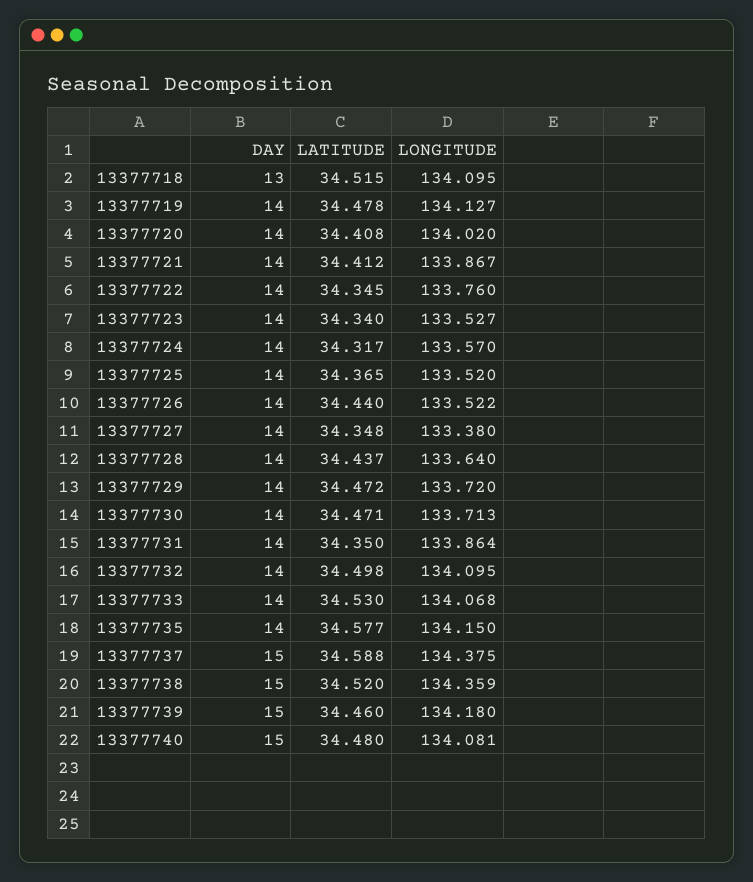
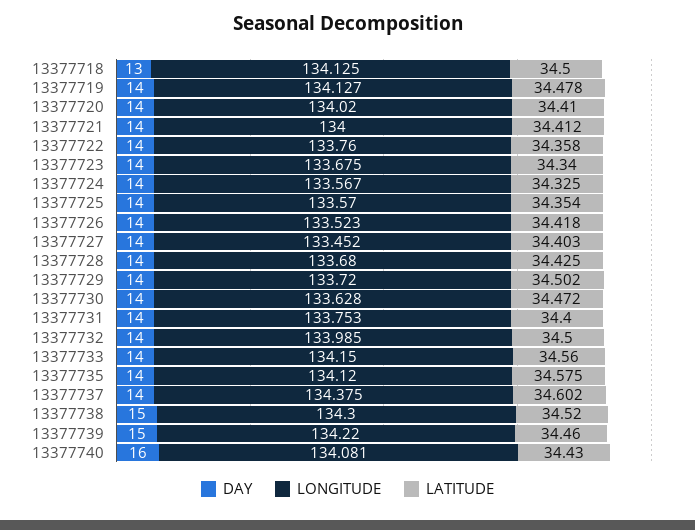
  {
    "DAY": {
      "13377718": 13,
      "13377719": 14,
      "13377720": 14,
      "13377721": 14,
      "13377722": 14,
      "13377723": 14,
      "13377724": 14,
      "13377725": 14,
      "13377726": 14,
      "13377727": 14,
      "13377728": 14,
      "13377729": 14,
      "13377730": 14,
      "13377731": 14,
      "13377732": 14,
      "13377733": 14,
      "13377735": 14,
-     "13377737": 15,
+     "13377737": 14,
      "13377738": 15,
      "13377739": 15,
-     "13377740": 15
+     "13377740": 16
    },
    "LATITUDE": {
-     "13377718": 34.515,
+     "13377718": 34.5,
      "13377719": 34.478,
-     "13377720": 34.408,
+     "13377720": 34.41,
      "13377721": 34.412,
-     "13377722": 34.345,
+     "13377722": 34.358,
      "13377723": 34.34,
-     "13377724": 34.317,
+     "13377724": 34.325,
-     "13377725": 34.365,
+     "13377725": 34.354,
-     "13377726": 34.44,
+     "13377726": 34.418,
-     "13377727": 34.348,
+     "13377727": 34.403,
-     "13377728": 34.437,
+     "13377728": 34.425,
-     "13377729": 34.472,
+     "13377729": 34.502,
-     "13377730": 34.471,
+     "13377730": 34.472,
-     "13377731": 34.35,
+     "13377731": 34.4,
-     "13377732": 34.498,
+     "13377732": 34.5,
-     "13377733": 34.53,
+     "13377733": 34.56,
-     "13377735": 34.577,
+     "13377735": 34.575,
-     "13377737": 34.588,
+     "13377737": 34.602,
      "13377738": 34.52,
      "13377739": 34.46,
-     "13377740": 34.48
+     "13377740": 34.43
    },
    "LONGITUDE": {
-     "13377718": 134.095,
+     "13377718": 134.125,
      "13377719": 134.127,
      "13377720": 134.02,
-     "13377721": 133.867,
+     "13377721": 134,
      "13377722": 133.76,
-     "13377723": 133.527,
+     "13377723": 133.675,
-     "13377724": 133.57,
+     "13377724": 133.567,
-     "13377725": 133.52,
+     "13377725": 133.57,
-     "13377726": 133.522,
+     "13377726": 133.523,
-     "13377727": 133.38,
+     "13377727": 133.452,
-     "13377728": 133.64,
+     "13377728": 133.68,
      "13377729": 133.72,
-     "13377730": 133.713,
+     "13377730": 133.628,
-     "13377731": 133.864,
+     "13377731": 133.753,
-     "13377732": 134.095,
+     "13377732": 133.985,
-     "13377733": 134.068,
+     "13377733": 134.15,
-     "13377735": 134.15,
+     "13377735": 134.12,
      "13377737": 134.375,
-     "13377738": 134.359,
+     "13377738": 134.3,
-     "13377739": 134.18,
+     "13377739": 134.22,
      "13377740": 134.081
    }
  }

